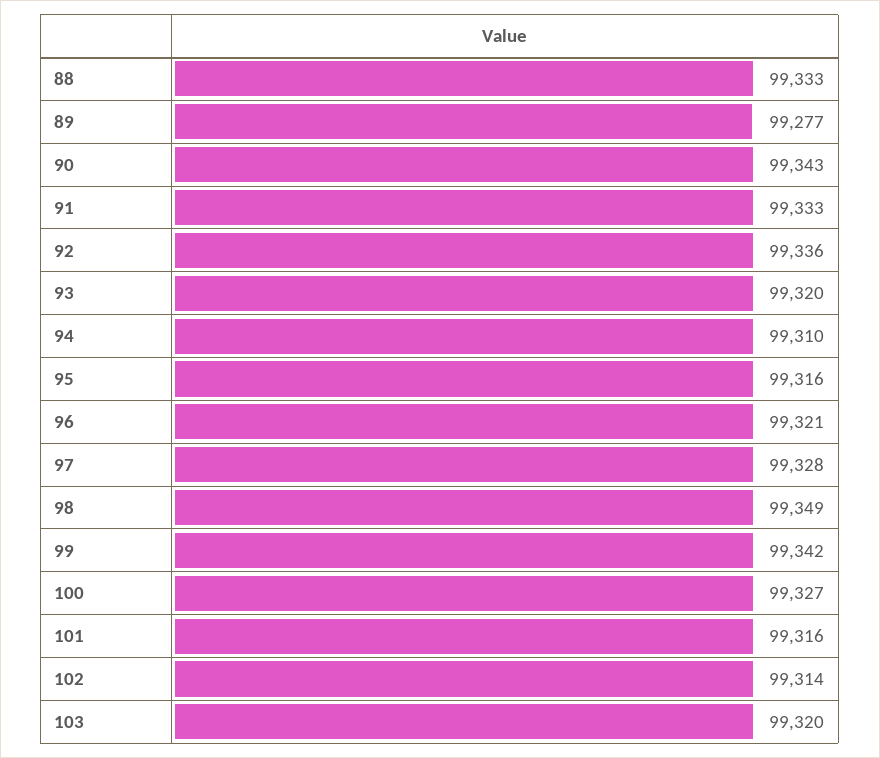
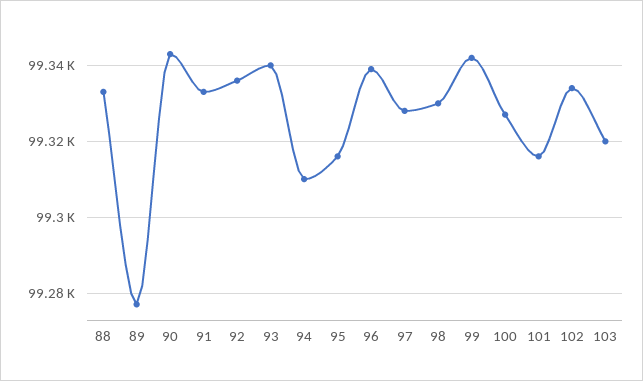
  {
    "88": 99333,
    "89": 99277,
    "90": 99343,
    "91": 99333,
    "92": 99336,
-   "93": 99320,
+   "93": 99340,
    "94": 99310,
    "95": 99316,
-   "96": 99321,
+   "96": 99340,
    "97": 99328,
-   "98": 99349,
+   "98": 99330,
    "99": 99342,
    "100": 99327,
    "101": 99316,
-   "102": 99314,
+   "102": 99335,
    "103": 99320
  }

